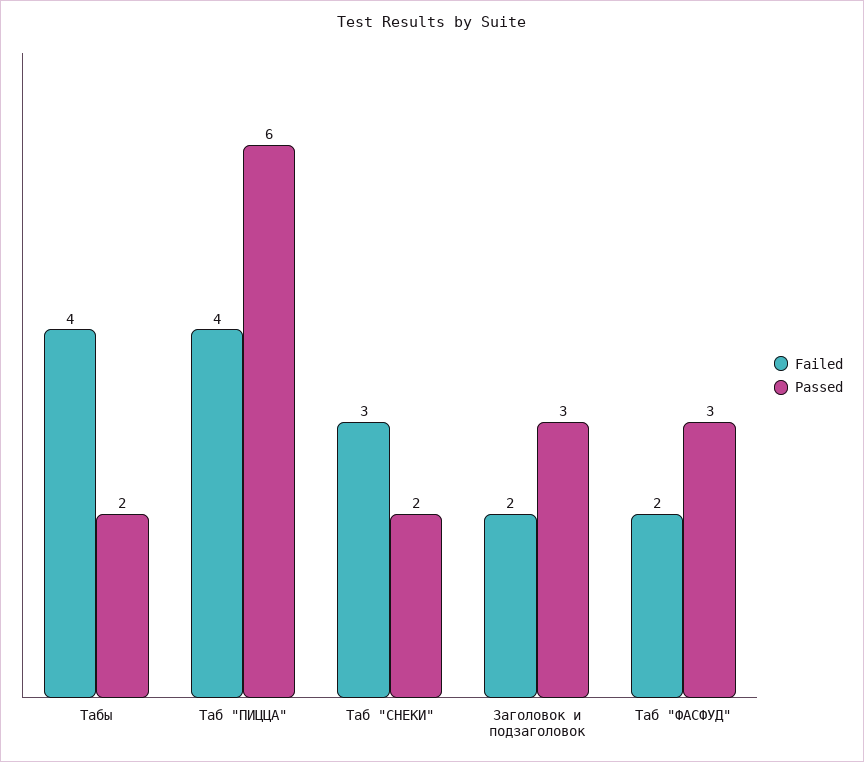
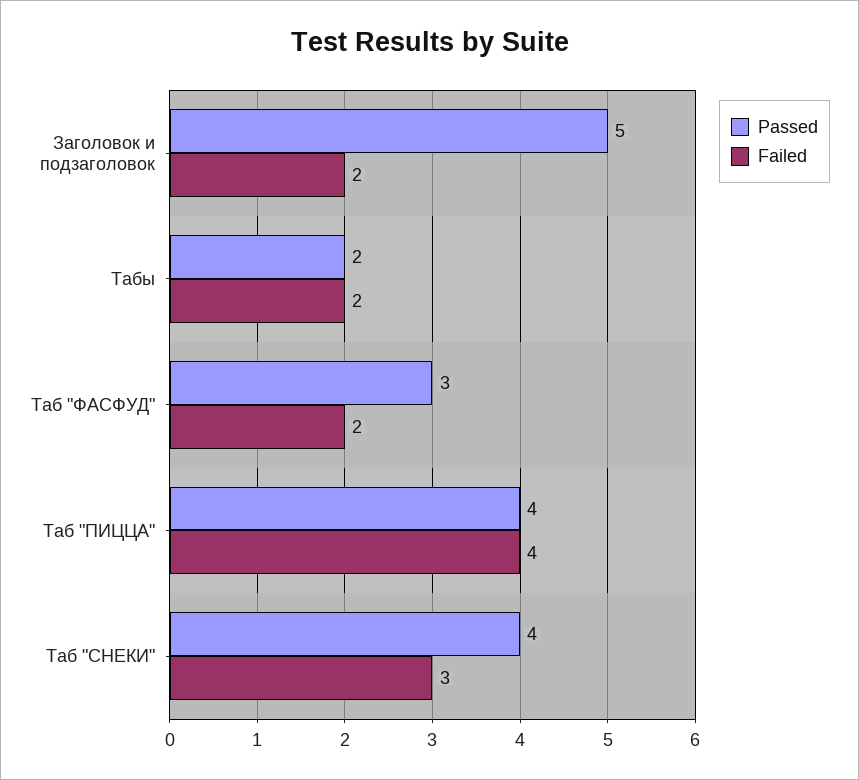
  {
    "Failed": {
-     "Табы": 4,
+     "Табы": 2,
      "Таб \"ПИЦЦА\"": 4,
      "Таб \"СНЕКИ\"": 3,
      "Заголовок и подзаголовок": 2,
      "Таб \"ФАСФУД\"": 2
    },
    "Passed": {
      "Табы": 2,
-     "Таб \"ПИЦЦА\"": 6,
+     "Таб \"ПИЦЦА\"": 4,
-     "Таб \"СНЕКИ\"": 2,
+     "Таб \"СНЕКИ\"": 4,
-     "Заголовок и подзаголовок": 3,
+     "Заголовок и подзаголовок": 5,
      "Таб \"ФАСФУД\"": 3
    }
  }

